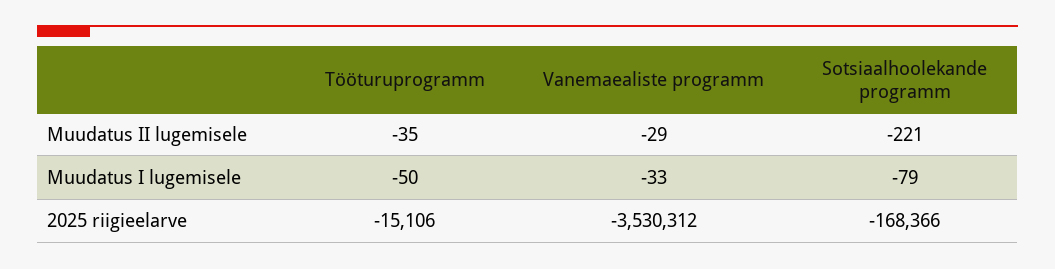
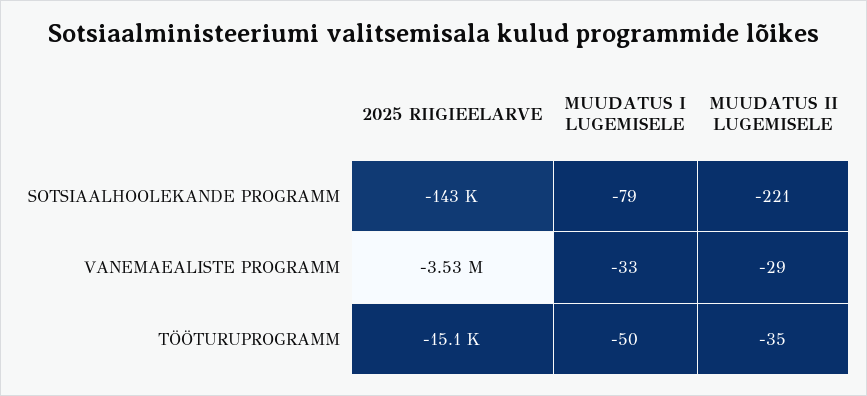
  {
    "Tööturuprogramm": {
      "Muudatus II lugemisele": -35,
      "Muudatus I lugemisele": -50,
      "2025 riigieelarve": -15106
    },
    "Vanemaealiste programm": {
      "Muudatus II lugemisele": -29,
      "Muudatus I lugemisele": -33,
      "2025 riigieelarve": -3530312
    },
    "Sotsiaalhoolekande programm": {
      "Muudatus II lugemisele": -221,
      "Muudatus I lugemisele": -79,
-     "2025 riigieelarve": -168366
+     "2025 riigieelarve": -143000
    }
  }

